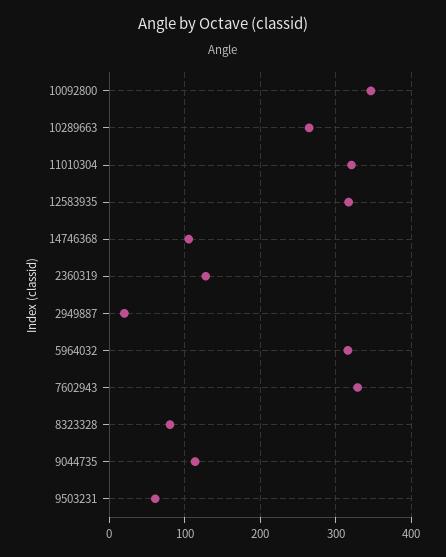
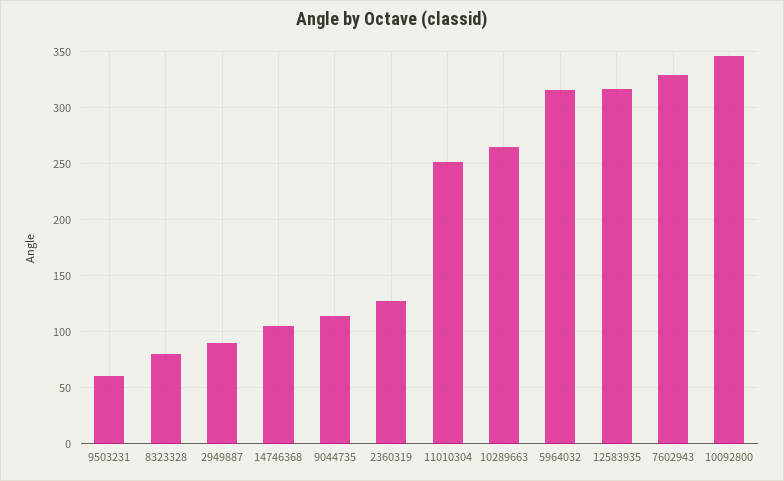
  {
    "10092800": 350,
    "10289663": 260,
-   "11010304": 320,
+   "11010304": 250,
    "12583935": 320,
    "14746368": 110,
    "2360319": 130,
-   "2949887": 20,
+   "2949887": 90,
    "5964032": 320,
    "7602943": 330,
    "8323328": 80,
    "9044735": 110,
    "9503231": 60
  }

